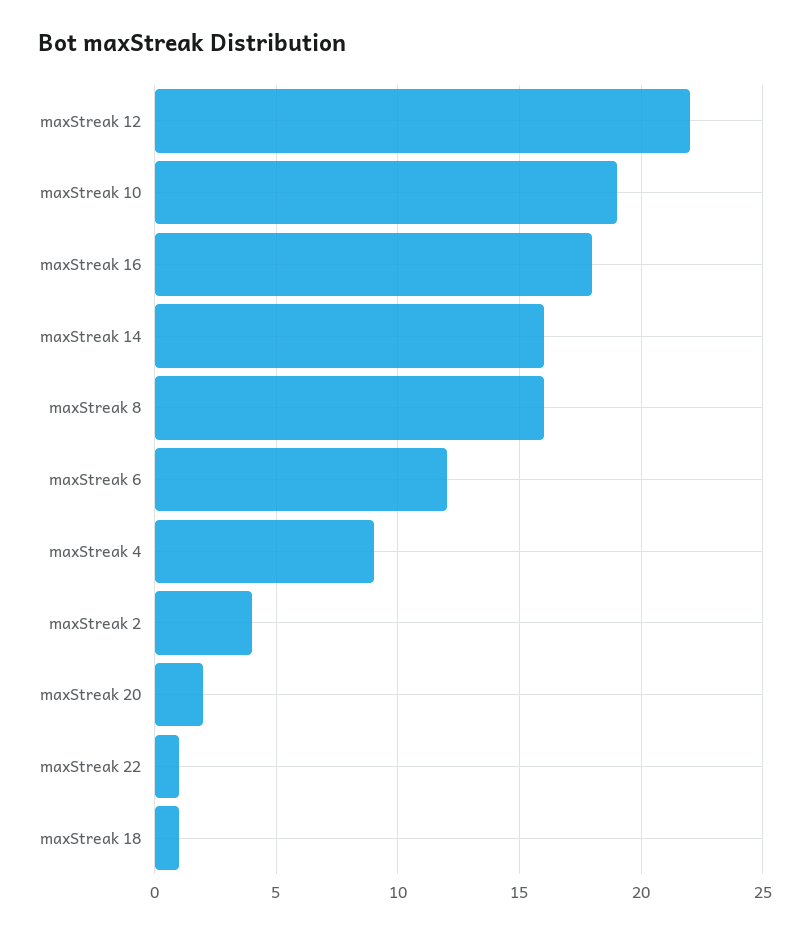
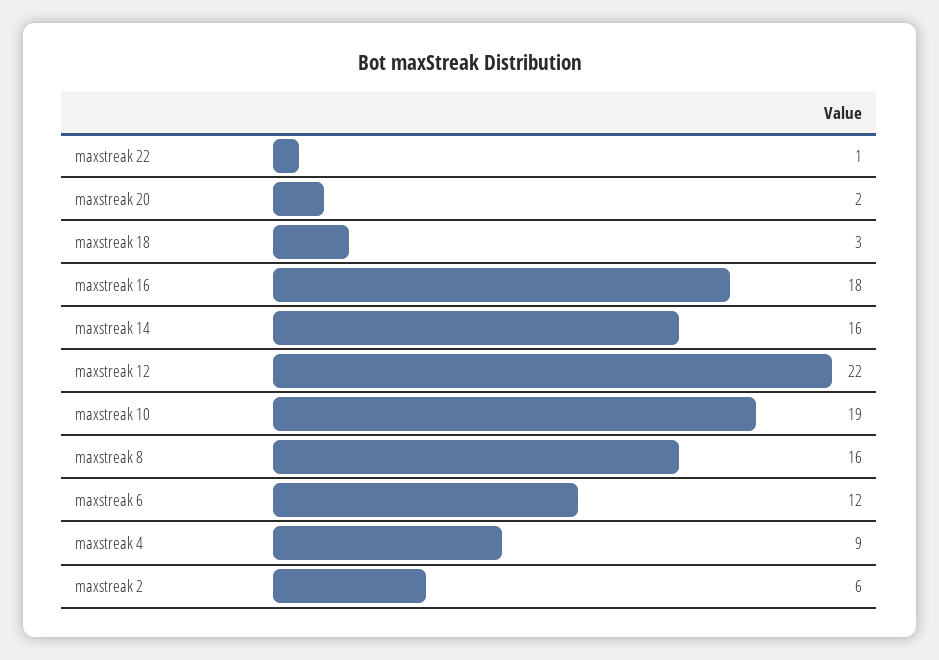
  {
    "maxStreak 12": 22,
    "maxStreak 10": 19,
    "maxStreak 16": 18,
    "maxStreak 14": 16,
    "maxStreak 8": 16,
    "maxStreak 6": 12,
    "maxStreak 4": 9,
-   "maxStreak 2": 4,
+   "maxStreak 2": 6,
    "maxStreak 20": 2,
    "maxStreak 22": 1,
-   "maxStreak 18": 1
+   "maxStreak 18": 3
  }

